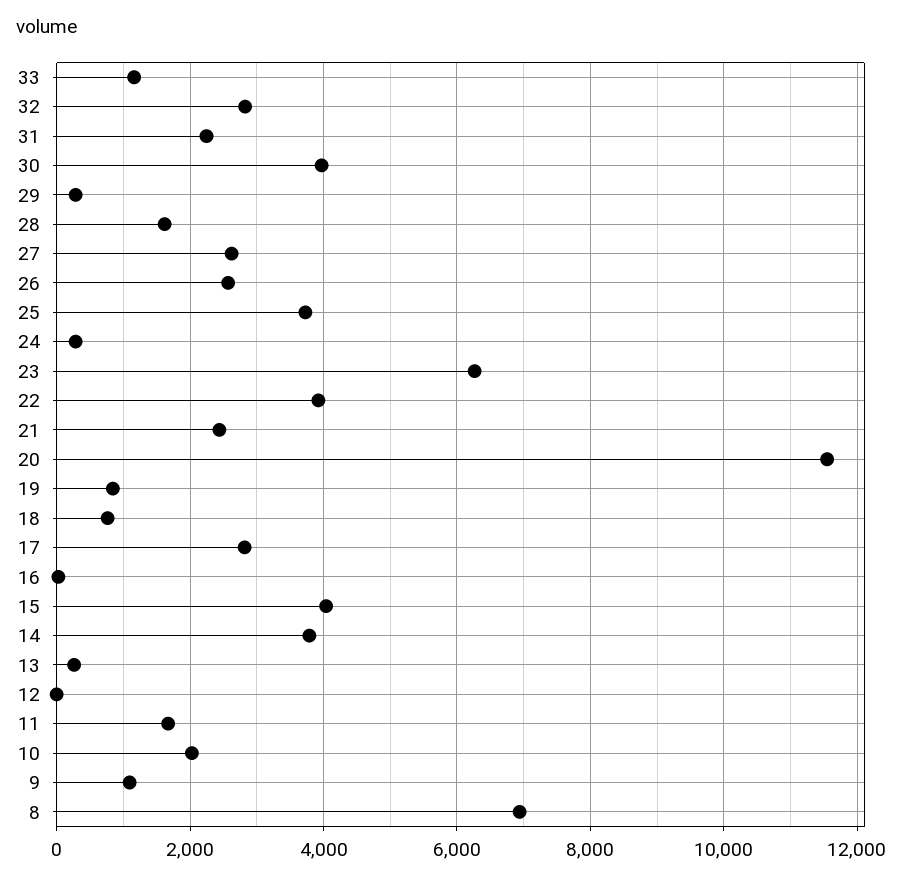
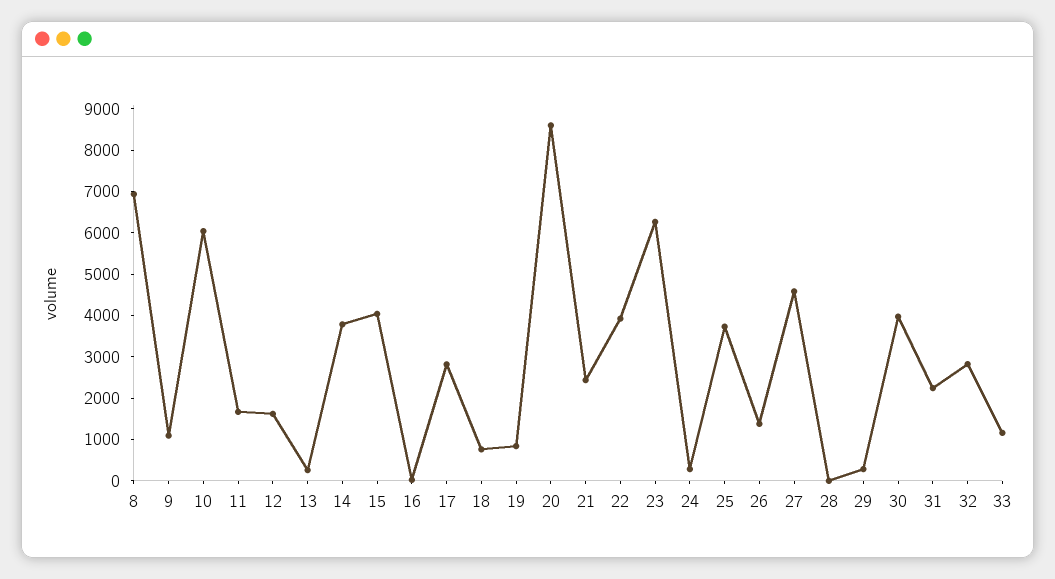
  {
    "33": 1200,
    "32": 2800,
    "31": 2200,
    "30": 4000,
    "29": 200,
-   "28": 1600,
+   "28": 0,
-   "27": 2600,
+   "27": 4600,
-   "26": 2600,
+   "26": 1400,
    "25": 3800,
    "24": 200,
    "23": 6200,
    "22": 4000,
    "21": 2400,
-   "20": 11600,
+   "20": 8600,
    "19": 800,
    "18": 800,
    "17": 2800,
    "16": 0,
    "15": 4000,
    "14": 3800,
    "13": 200,
-   "12": 0,
+   "12": 1600,
    "11": 1600,
-   "10": 2000,
+   "10": 6000,
    "9": 1000,
    "8": 7000
  }

